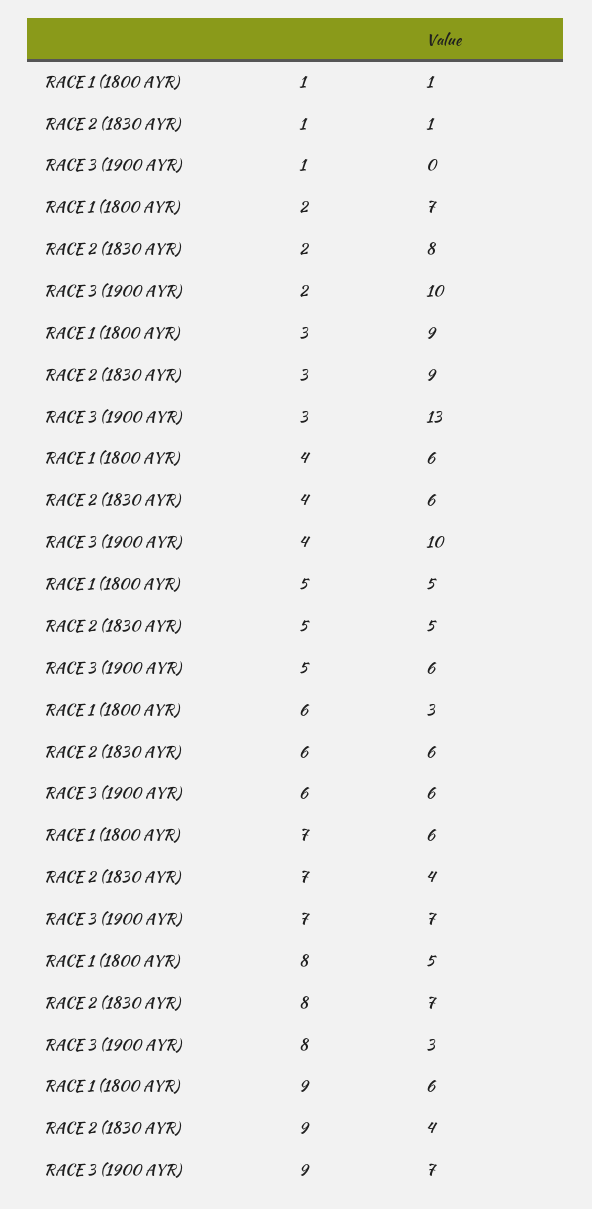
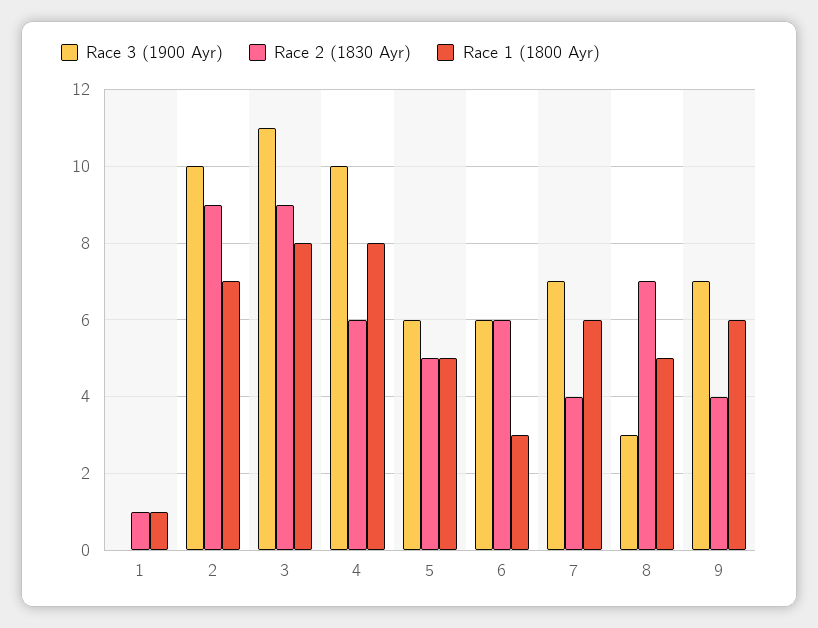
  {
    "RACE 1 (1800 AYR)": {
      "1": 1,
      "2": 7,
-     "3": 9,
+     "3": 8,
-     "4": 6,
+     "4": 8,
      "5": 5,
      "6": 3,
      "7": 6,
      "8": 5,
      "9": 6
    },
    "RACE 2 (1830 AYR)": {
      "1": 1,
-     "2": 8,
+     "2": 9,
      "3": 9,
      "4": 6,
      "5": 5,
      "6": 6,
      "7": 4,
      "8": 7,
      "9": 4
    },
    "RACE 3 (1900 AYR)": {
      "1": 0,
      "2": 10,
-     "3": 13,
+     "3": 11,
      "4": 10,
      "5": 6,
      "6": 6,
      "7": 7,
      "8": 3,
      "9": 7
    }
  }

